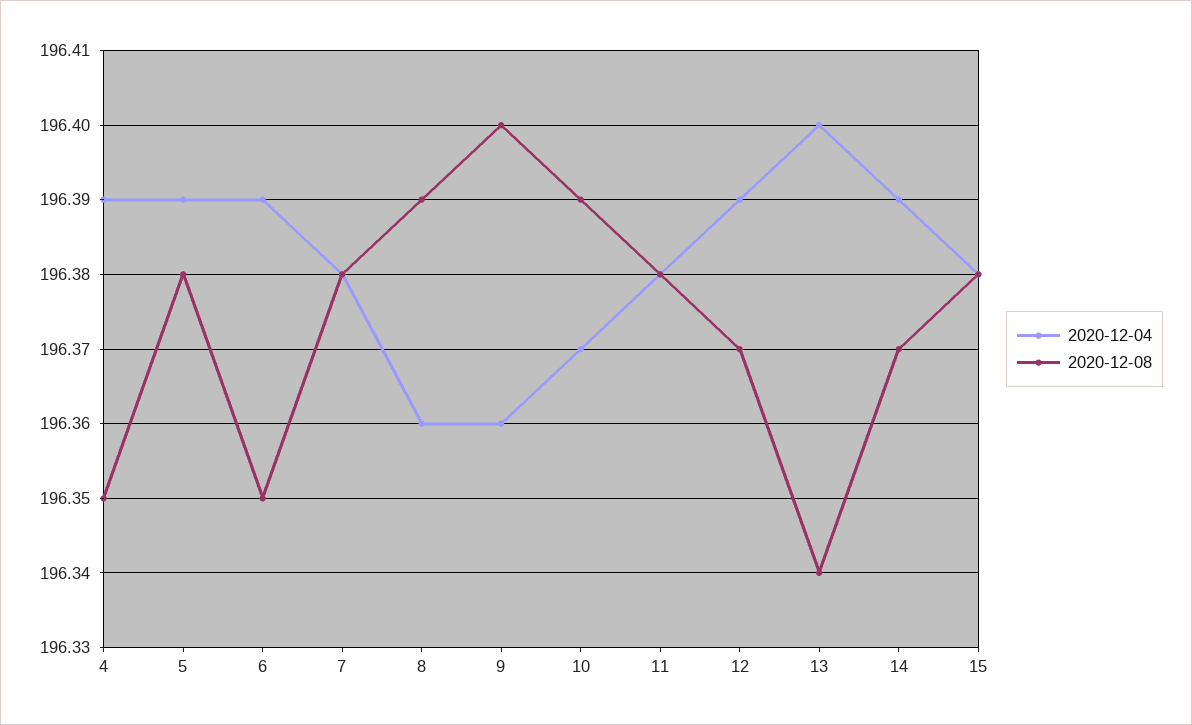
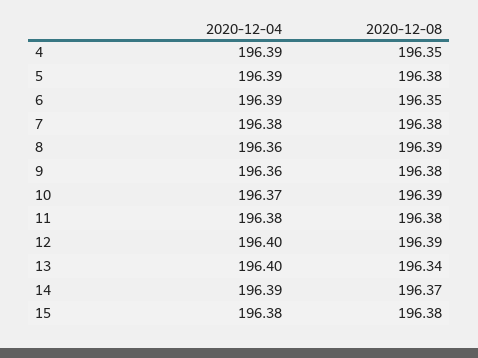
  {
    "2020-12-04": {
      "4": 196.39,
      "5": 196.39,
      "6": 196.39,
      "7": 196.38,
      "8": 196.36,
      "9": 196.36,
      "10": 196.37,
      "11": 196.38,
-     "12": 196.39,
+     "12": 196.4,
      "13": 196.4,
      "14": 196.39,
      "15": 196.38
    },
    "2020-12-08": {
      "4": 196.35,
      "5": 196.38,
      "6": 196.35,
      "7": 196.38,
      "8": 196.39,
-     "9": 196.4,
+     "9": 196.38,
      "10": 196.39,
      "11": 196.38,
-     "12": 196.37,
+     "12": 196.39,
      "13": 196.34,
      "14": 196.37,
      "15": 196.38
    }
  }

